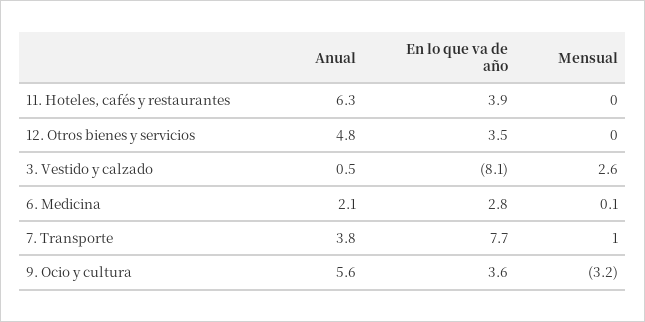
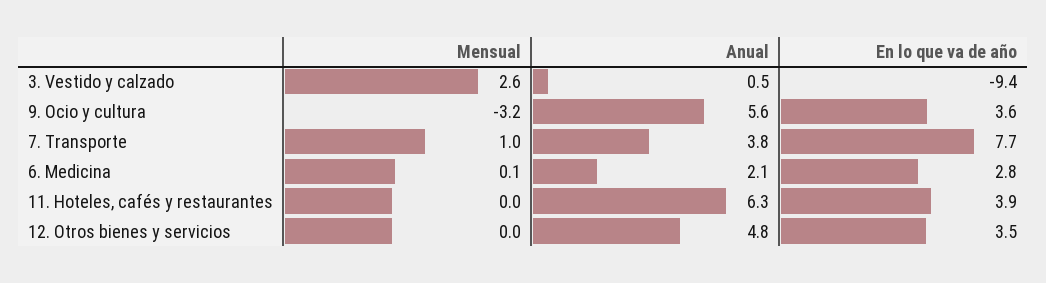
  {
    "Anual": {
      "11. Hoteles, cafés y restaurantes": 6.3,
      "12. Otros bienes y servicios": 4.8,
      "3. Vestido y calzado": 0.5,
      "6. Medicina": 2.1,
      "7. Transporte": 3.8,
      "9. Ocio y cultura": 5.6
    },
    "En lo que va de año": {
      "11. Hoteles, cafés y restaurantes": 3.9,
      "12. Otros bienes y servicios": 3.5,
-     "3. Vestido y calzado": -8.1,
+     "3. Vestido y calzado": -9.4,
      "6. Medicina": 2.8,
      "7. Transporte": 7.7,
      "9. Ocio y cultura": 3.6
    },
    "Mensual": {
      "11. Hoteles, cafés y restaurantes": 0,
      "12. Otros bienes y servicios": 0,
      "3. Vestido y calzado": 2.6,
      "6. Medicina": 0.1,
      "7. Transporte": 1,
      "9. Ocio y cultura": -3.2
    }
  }

